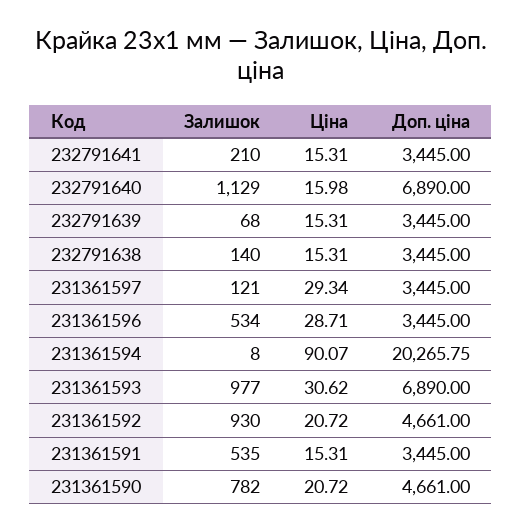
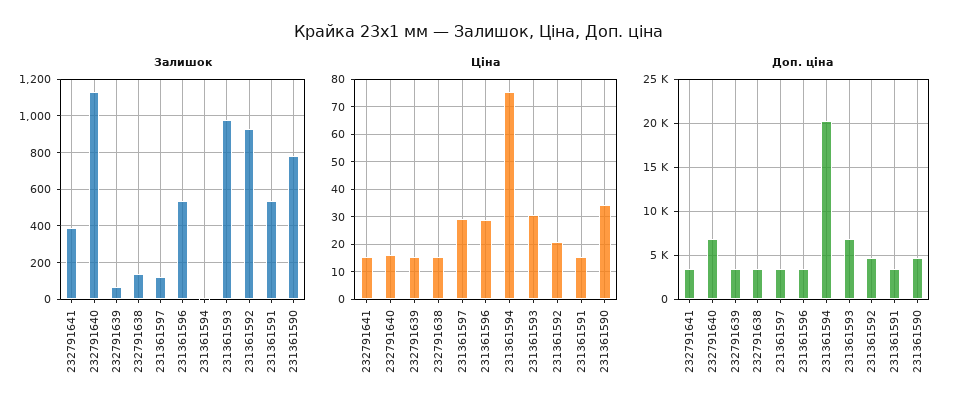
  {
    "Залишок": {
-     "232791641": 210,
+     "232791641": 400,
      "232791640": 1129,
      "232791639": 68,
      "232791638": 140,
      "231361597": 121,
      "231361596": 534,
      "231361594": 8,
      "231361593": 977,
      "231361592": 930,
      "231361591": 535,
      "231361590": 782
    },
    "Ціна": {
      "232791641": 15.31,
      "232791640": 15.98,
      "232791639": 15.31,
      "232791638": 15.31,
      "231361597": 29.34,
      "231361596": 28.71,
-     "231361594": 90.07,
+     "231361594": 75,
      "231361593": 30.62,
      "231361592": 20.72,
      "231361591": 15.31,
-     "231361590": 20.72
+     "231361590": 35
    },
    "Доп. ціна": {
      "232791641": 3445,
      "232791640": 6890,
      "232791639": 3445,
      "232791638": 3445,
      "231361597": 3445,
      "231361596": 3445,
      "231361594": 20265.75,
      "231361593": 6890,
      "231361592": 4661,
      "231361591": 3445,
      "231361590": 4661
    }
  }

